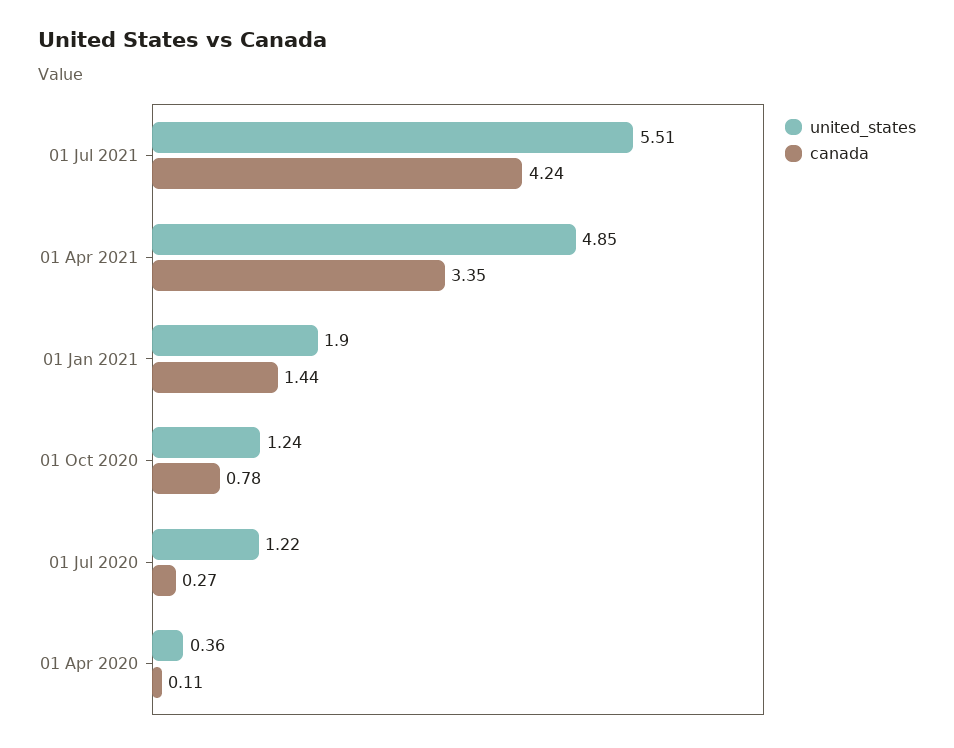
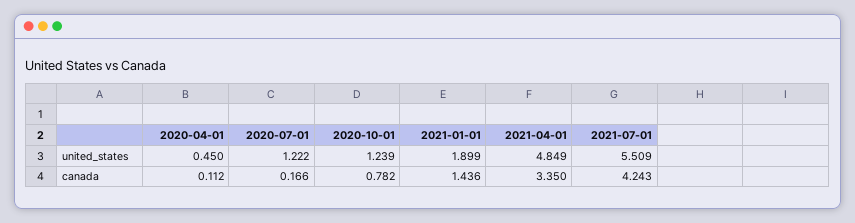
  {
    "united_states": {
      "01 Jul 2021": 5.509,
      "01 Apr 2021": 4.849,
      "01 Jan 2021": 1.899,
      "01 Oct 2020": 1.239,
      "01 Jul 2020": 1.222,
-     "01 Apr 2020": 0.36
+     "01 Apr 2020": 0.45
    },
    "canada": {
      "01 Jul 2021": 4.243,
      "01 Apr 2021": 3.35,
      "01 Jan 2021": 1.436,
      "01 Oct 2020": 0.782,
-     "01 Jul 2020": 0.27,
+     "01 Jul 2020": 0.166,
      "01 Apr 2020": 0.112
    }
  }

